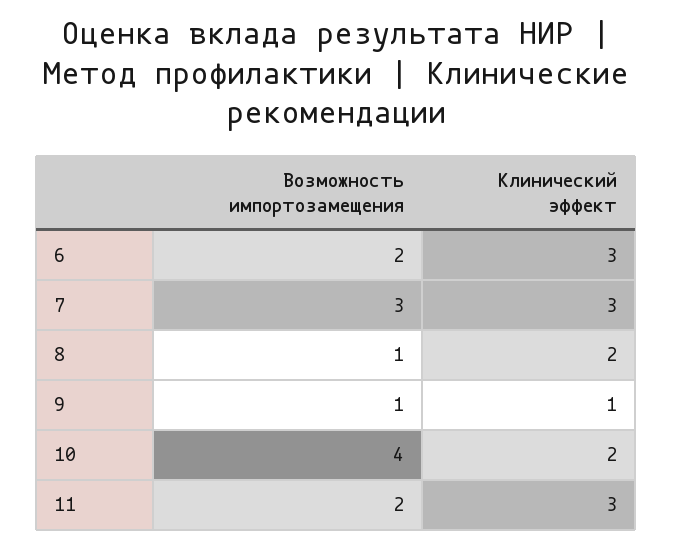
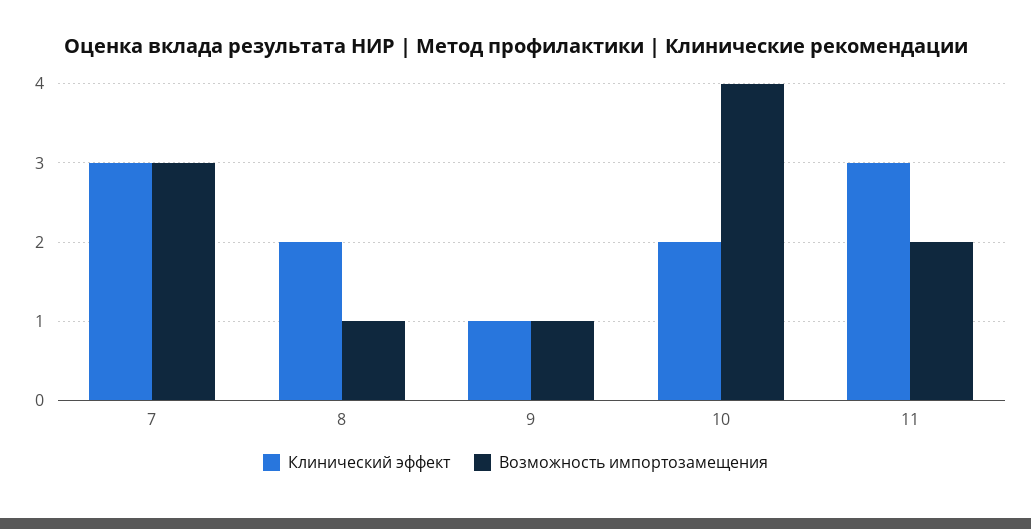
  {
    "Возможность импортозамещения": {
-     "6": 2,
      "7": 3,
      "8": 1,
      "9": 1,
      "10": 4,
      "11": 2
    },
    "Клинический эффект": {
-     "6": 3,
      "7": 3,
      "8": 2,
      "9": 1,
      "10": 2,
      "11": 3
    }
  }

